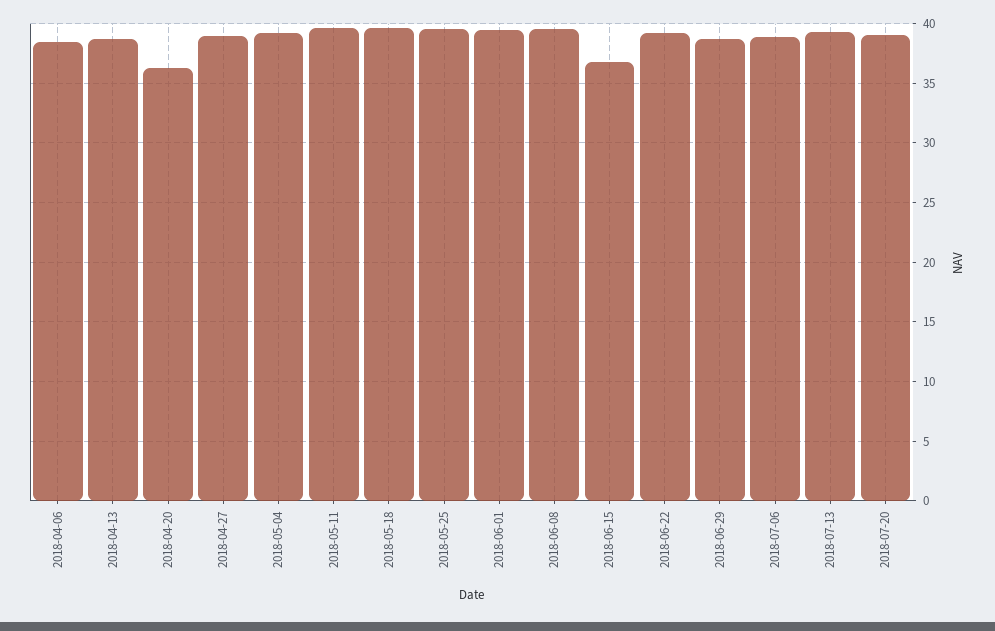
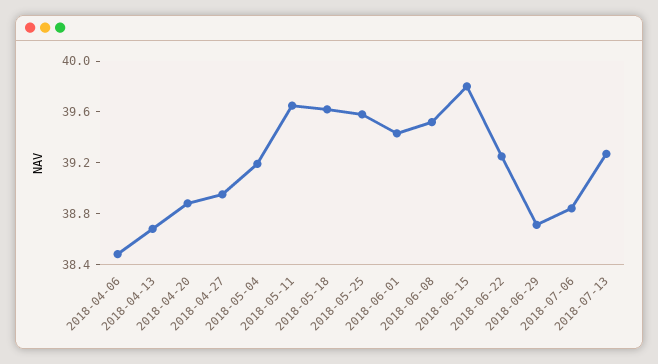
  {
    "2018-04-06": 38.5,
    "2018-04-13": 38.7,
-   "2018-04-20": 36,
+   "2018-04-20": 38.9,
    "2018-04-27": 39,
    "2018-05-04": 39.2,
    "2018-05-11": 39.7,
    "2018-05-18": 39.6,
    "2018-05-25": 39.6,
    "2018-06-01": 39.4,
    "2018-06-08": 39.5,
-   "2018-06-15": 37,
+   "2018-06-15": 39.8,
    "2018-06-22": 39.3,
    "2018-06-29": 38.7,
    "2018-07-06": 38.8,
-   "2018-07-13": 39.3,
+   "2018-07-13": 39.3
-   "2018-07-20": 39
  }

